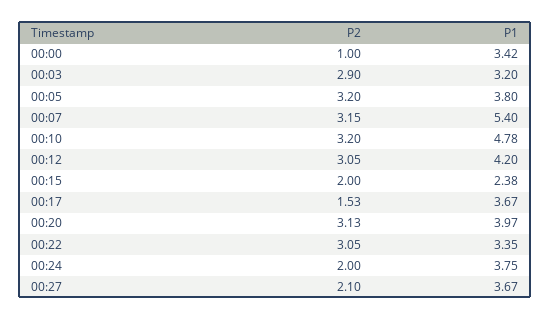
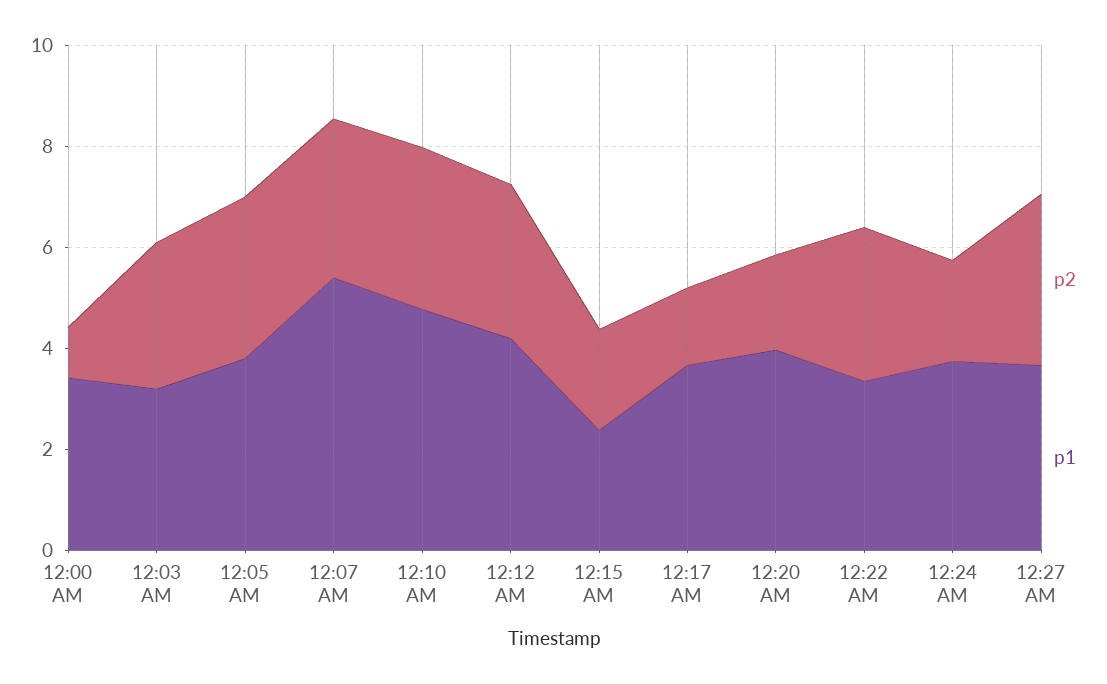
  {
    "P2": {
      "00:00": 1,
      "00:03": 2.9,
      "00:05": 3.2,
      "00:07": 3.15,
      "00:10": 3.2,
      "00:12": 3.05,
      "00:15": 2,
      "00:17": 1.53,
-     "00:20": 3.13,
+     "00:20": 2,
      "00:22": 3.05,
      "00:24": 2,
-     "00:27": 2.1
+     "00:27": 3.5
    },
    "P1": {
      "00:00": 3.42,
      "00:03": 3.2,
      "00:05": 3.8,
      "00:07": 5.4,
      "00:10": 4.78,
      "00:12": 4.2,
      "00:15": 2.38,
      "00:17": 3.67,
      "00:20": 3.97,
      "00:22": 3.35,
      "00:24": 3.75,
      "00:27": 3.67
    }
  }

